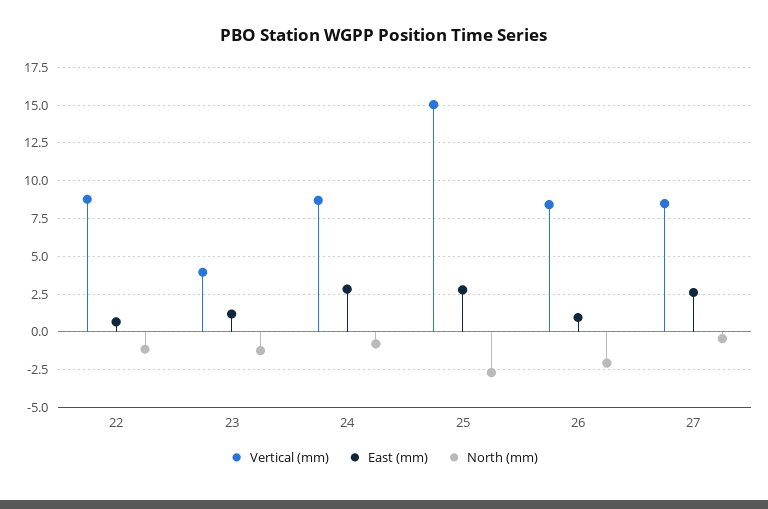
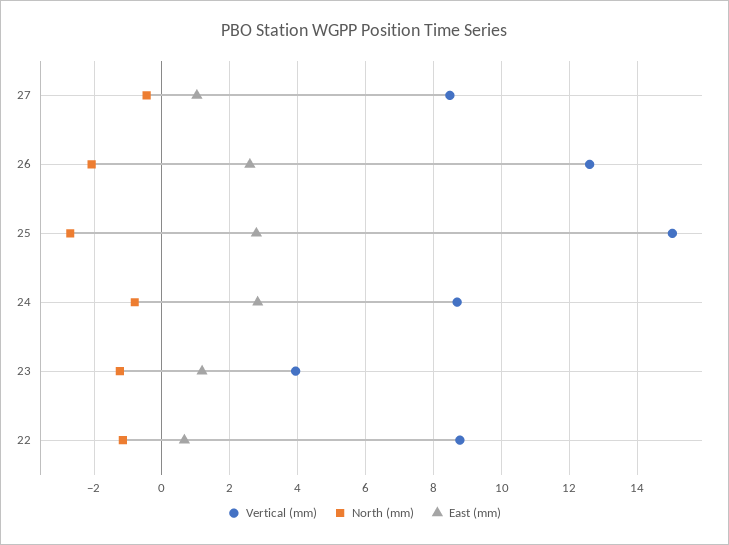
  {
    "Vertical (mm)": {
      "22": 8.8,
      "23": 4,
      "24": 8.6,
      "25": 15,
-     "26": 8.5,
+     "26": 12.6,
      "27": 8.4
    },
    "East (mm)": {
      "22": 0.6,
      "23": 1.2,
      "24": 2.8,
      "25": 2.8,
-     "26": 1,
+     "26": 2.6,
-     "27": 2.5
+     "27": 1
    },
    "North (mm)": {
      "22": -1.2,
      "23": -1.2,
      "24": -0.8,
      "25": -2.8,
      "26": -2,
      "27": -0.4
    }
  }

